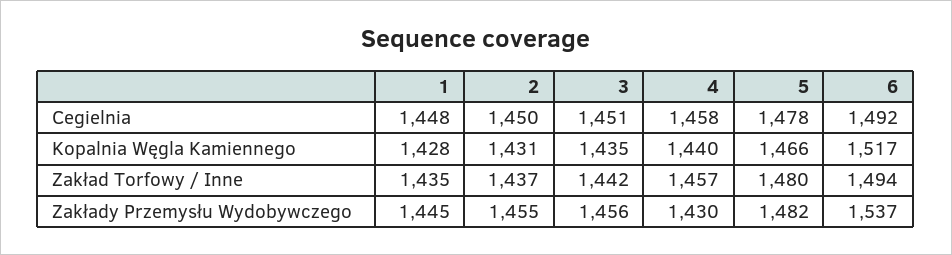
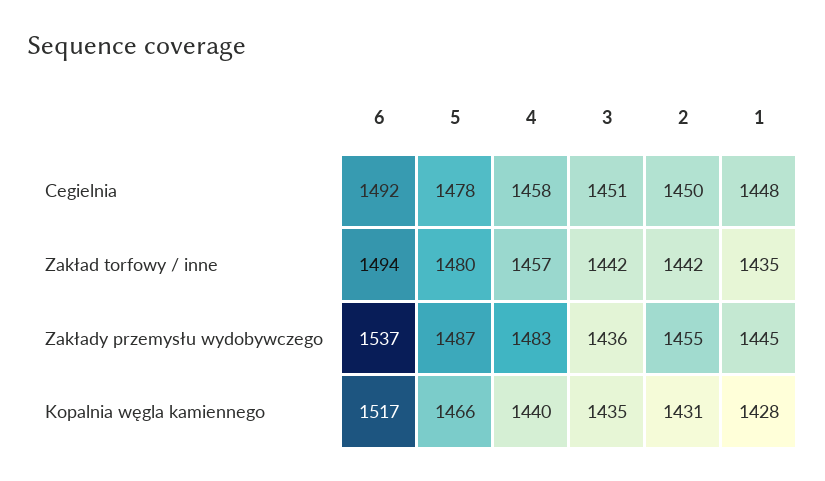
  {
    "1": {
      "Cegielnia": 1448,
      "Kopalnia Węgla Kamiennego": 1428,
      "Zakład Torfowy / Inne": 1435,
      "Zakłady Przemysłu Wydobywczego": 1445
    },
    "2": {
      "Cegielnia": 1450,
      "Kopalnia Węgla Kamiennego": 1431,
-     "Zakład Torfowy / Inne": 1437,
+     "Zakład Torfowy / Inne": 1442,
      "Zakłady Przemysłu Wydobywczego": 1455
    },
    "3": {
      "Cegielnia": 1451,
      "Kopalnia Węgla Kamiennego": 1435,
      "Zakład Torfowy / Inne": 1442,
-     "Zakłady Przemysłu Wydobywczego": 1456
+     "Zakłady Przemysłu Wydobywczego": 1436
    },
    "4": {
      "Cegielnia": 1458,
      "Kopalnia Węgla Kamiennego": 1440,
      "Zakład Torfowy / Inne": 1457,
-     "Zakłady Przemysłu Wydobywczego": 1430
+     "Zakłady Przemysłu Wydobywczego": 1483
    },
    "5": {
      "Cegielnia": 1478,
      "Kopalnia Węgla Kamiennego": 1466,
      "Zakład Torfowy / Inne": 1480,
-     "Zakłady Przemysłu Wydobywczego": 1482
+     "Zakłady Przemysłu Wydobywczego": 1487
    },
    "6": {
      "Cegielnia": 1492,
      "Kopalnia Węgla Kamiennego": 1517,
      "Zakład Torfowy / Inne": 1494,
      "Zakłady Przemysłu Wydobywczego": 1537
    }
  }

